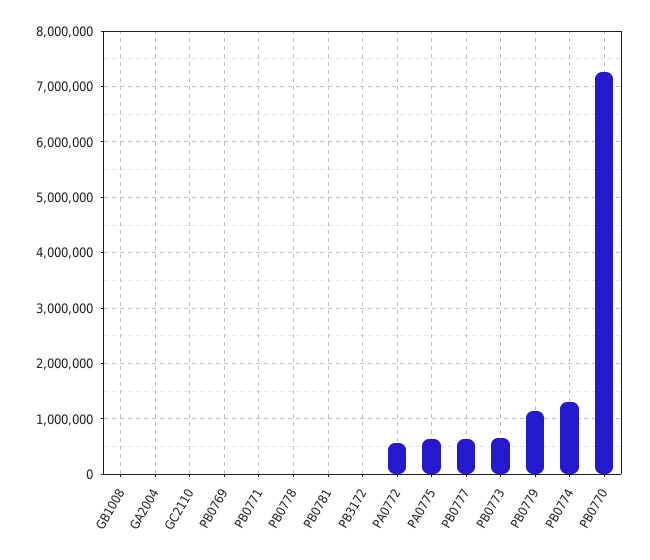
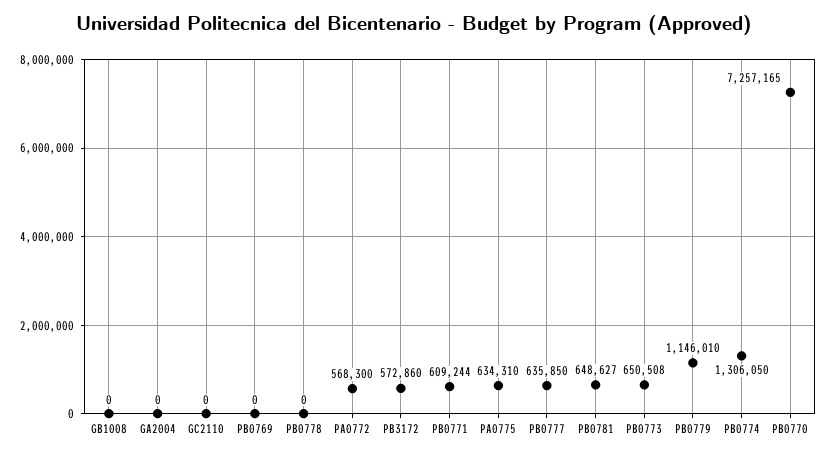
  {
    "GB1008": 0,
    "GA2004": 0,
    "GC2110": 0,
    "PB0769": 0,
-   "PB0771": 0,
+   "PB0771": 609244,
    "PB0778": 0,
-   "PB0781": 0,
+   "PB0781": 648627,
-   "PB3172": 0,
+   "PB3172": 572860,
    "PA0772": 568300,
    "PA0775": 634310,
    "PB0777": 635850,
    "PB0773": 650508,
    "PB0779": 1146010,
    "PB0774": 1306050,
    "PB0770": 7257165
  }

